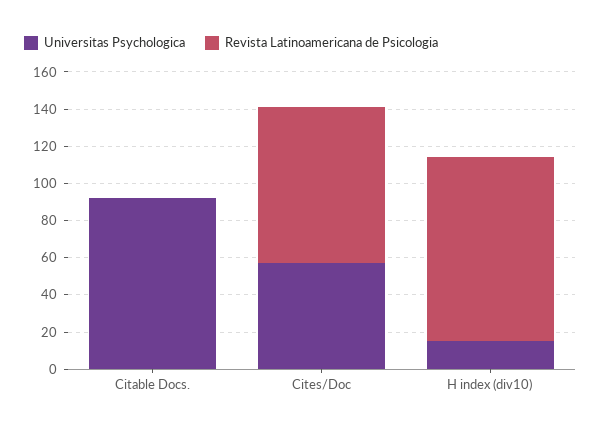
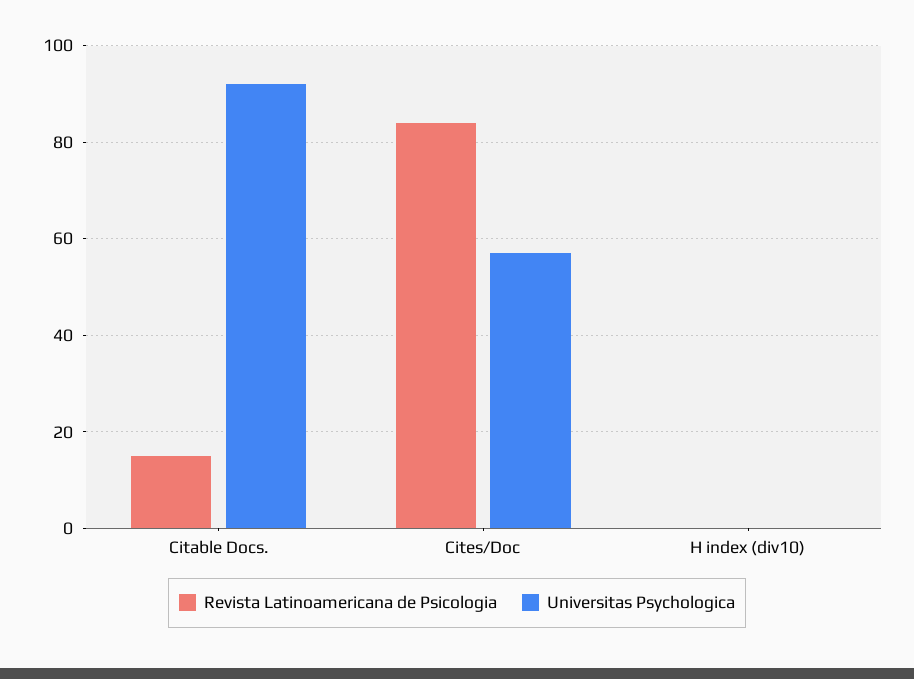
  {
    "Universitas Psychologica": {
      "Citable Docs.": 90,
      "Cites/Doc": 55,
-     "H index (div10)": 15
+     "H index (div10)": 0
    },
    "Revista Latinoamericana de Psicologia": {
-     "Citable Docs.": 0,
+     "Citable Docs.": 15,
      "Cites/Doc": 85,
-     "H index (div10)": 100
+     "H index (div10)": 0
    }
  }

